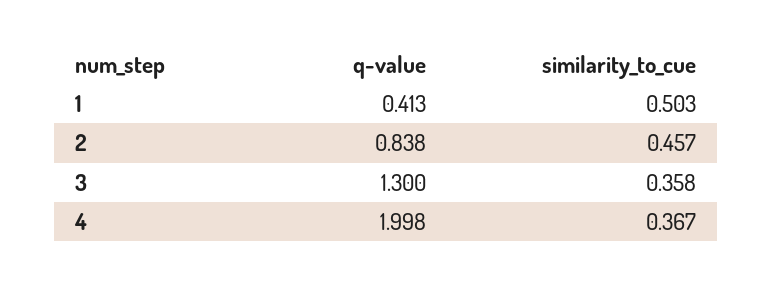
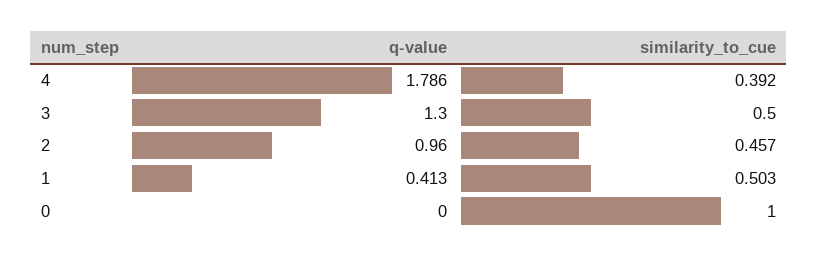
  {
    "q-value": {
      "1": 0.413,
-     "2": 0.838,
+     "2": 0.96,
      "3": 1.3,
-     "4": 1.998
+     "4": 1.786,
+     "0": 0
    },
    "similarity_to_cue": {
      "1": 0.503,
      "2": 0.457,
-     "3": 0.358,
+     "3": 0.5,
-     "4": 0.367
+     "4": 0.392,
+     "0": 1
    }
  }

